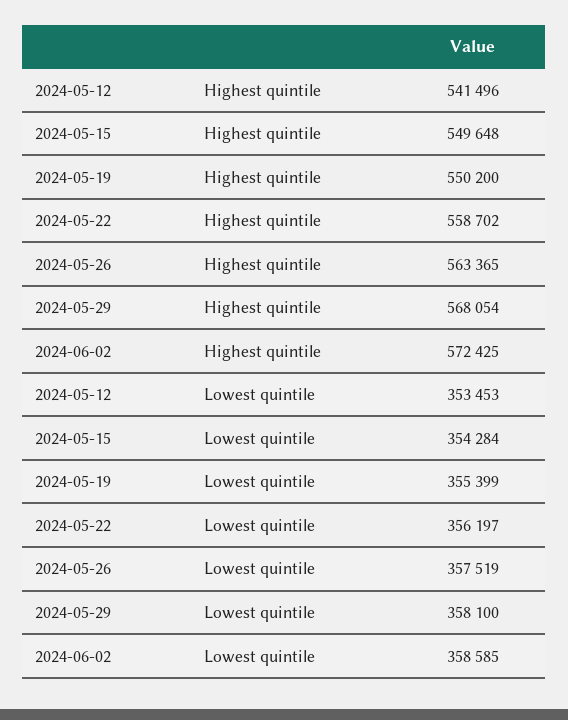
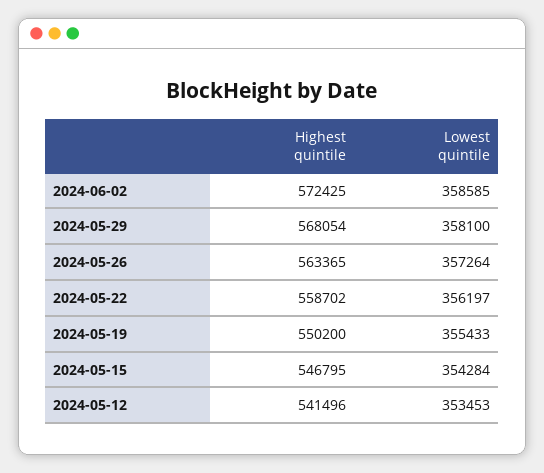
  {
    "2024-05-12": {
      "Highest quintile": 541496,
      "Lowest quintile": 353453
    },
    "2024-05-15": {
-     "Highest quintile": 549648,
+     "Highest quintile": 546795,
      "Lowest quintile": 354284
    },
    "2024-05-19": {
      "Highest quintile": 550200,
-     "Lowest quintile": 355399
+     "Lowest quintile": 355433
    },
    "2024-05-22": {
      "Highest quintile": 558702,
      "Lowest quintile": 356197
    },
    "2024-05-26": {
      "Highest quintile": 563365,
-     "Lowest quintile": 357519
+     "Lowest quintile": 357264
    },
    "2024-05-29": {
      "Highest quintile": 568054,
      "Lowest quintile": 358100
    },
    "2024-06-02": {
      "Highest quintile": 572425,
      "Lowest quintile": 358585
    }
  }

